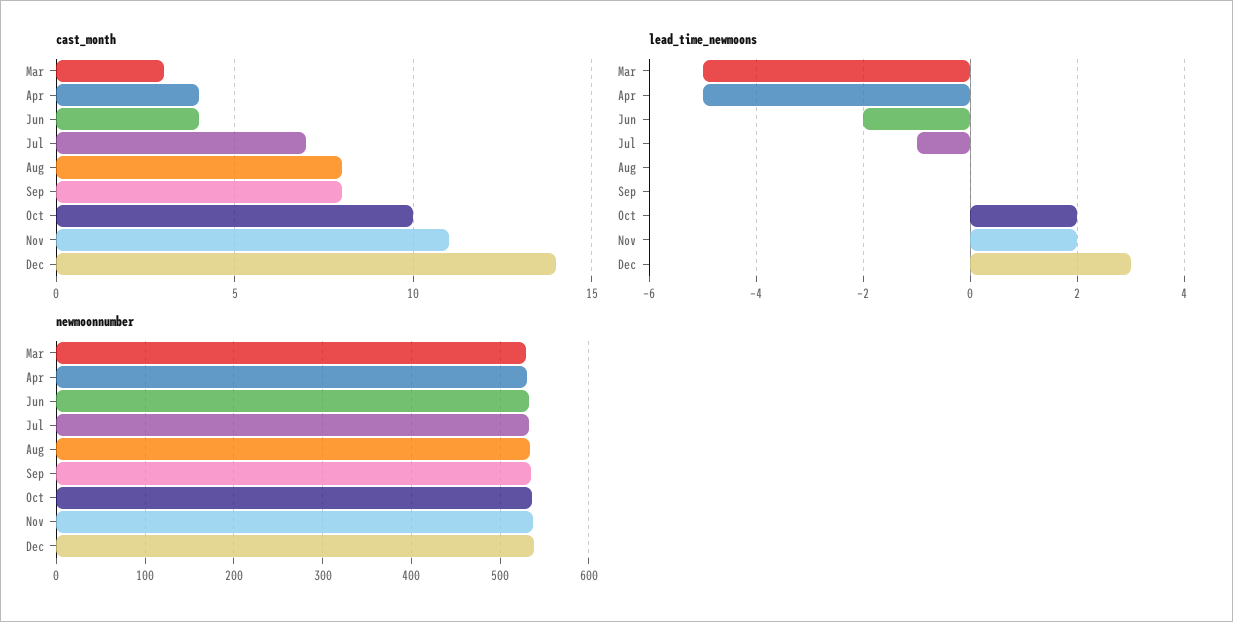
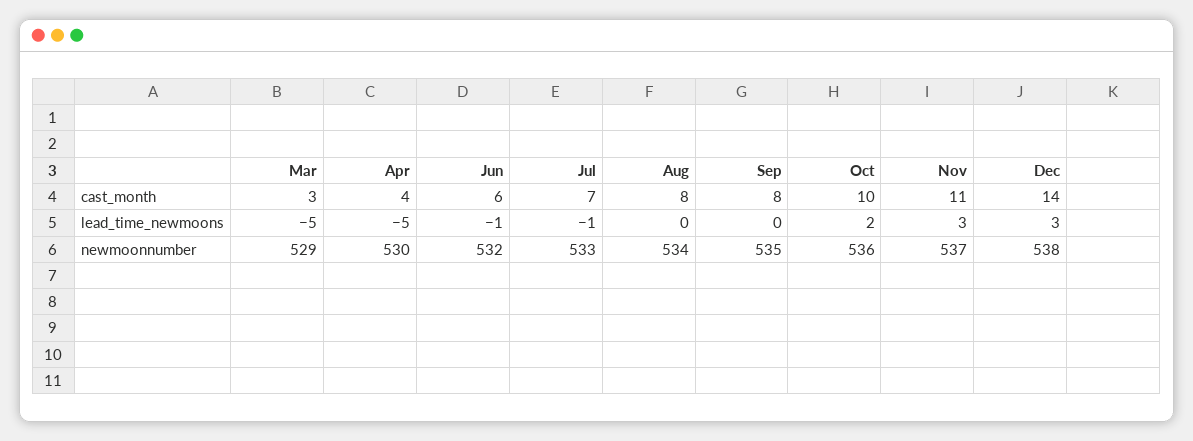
  {
    "cast_month": {
      "Mar": 3,
      "Apr": 4,
-     "Jun": 4,
+     "Jun": 6,
      "Jul": 7,
      "Aug": 8,
      "Sep": 8,
      "Oct": 10,
      "Nov": 11,
      "Dec": 14
    },
    "lead_time_newmoons": {
      "Mar": -5,
      "Apr": -5,
-     "Jun": -2,
+     "Jun": -1,
      "Jul": -1,
      "Aug": 0,
      "Sep": 0,
      "Oct": 2,
-     "Nov": 2,
+     "Nov": 3,
      "Dec": 3
    },
    "newmoonnumber": {
      "Mar": 529,
      "Apr": 530,
      "Jun": 532,
      "Jul": 533,
      "Aug": 534,
      "Sep": 535,
      "Oct": 536,
      "Nov": 537,
      "Dec": 538
    }
  }

